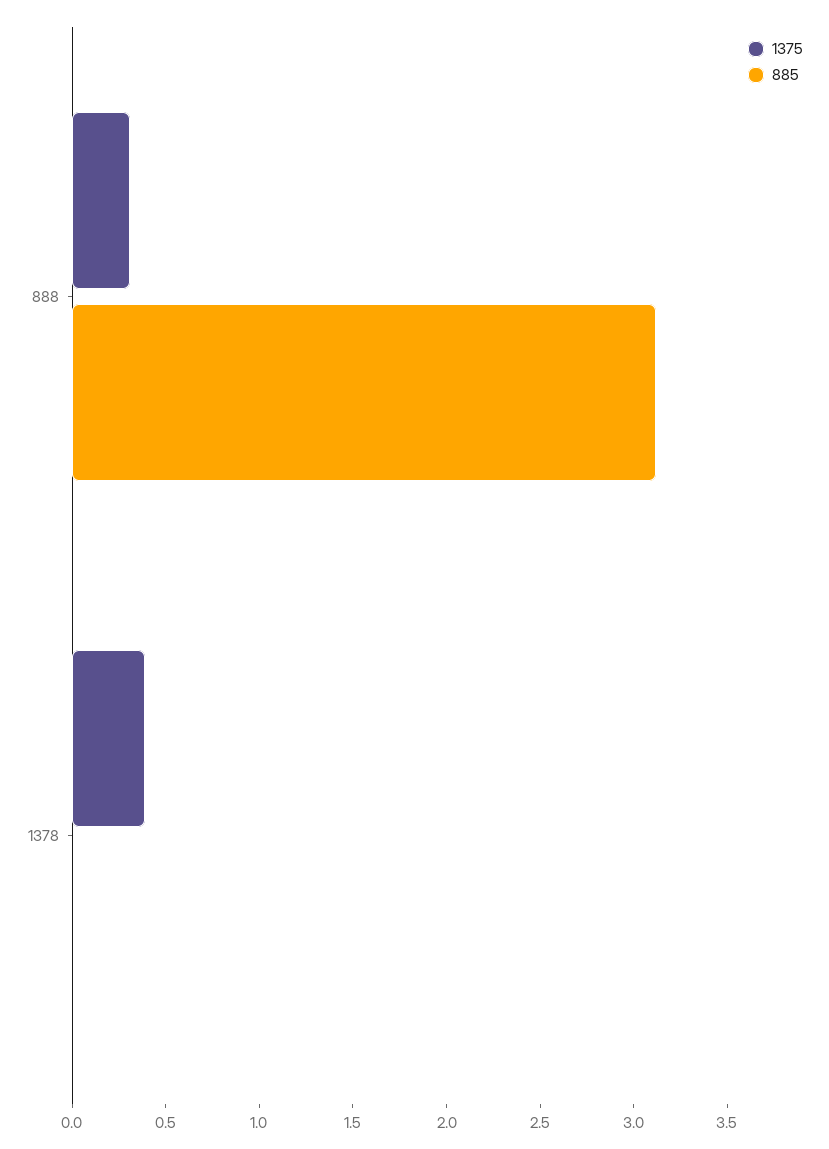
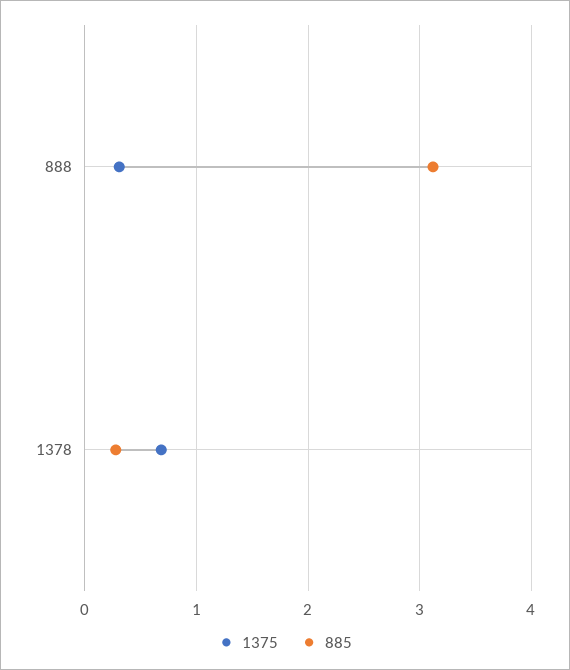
  {
    "1375": {
      "888": 0.3,
-     "1378": 0.4
+     "1378": 0.7
    },
    "885": {
      "888": 3.1,
-     "1378": 0
+     "1378": 0.3
    }
  }

